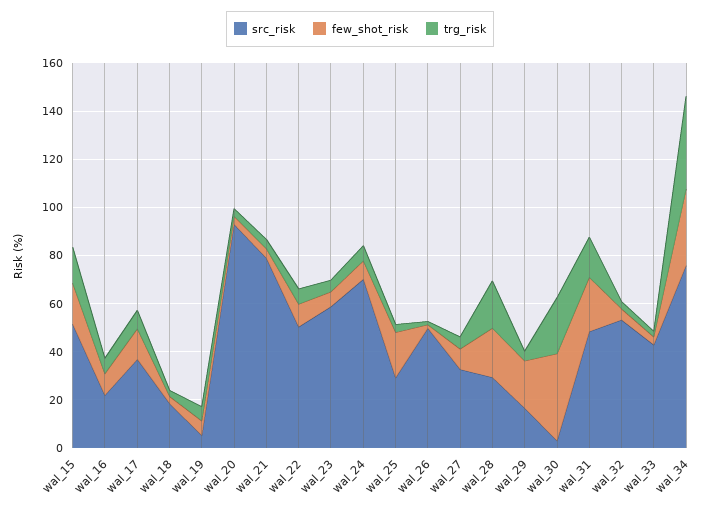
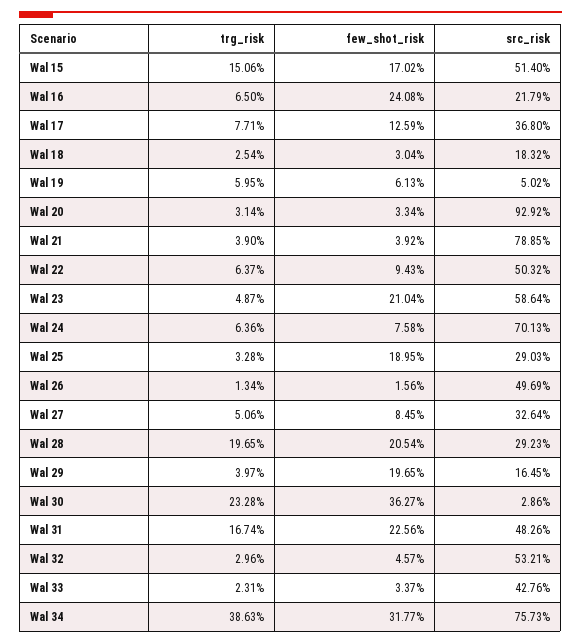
  {
    "src_risk": {
      "wal_15": 51.4,
      "wal_16": 21.79,
      "wal_17": 36.8,
      "wal_18": 18.32,
      "wal_19": 5.02,
      "wal_20": 92.92,
      "wal_21": 78.85,
      "wal_22": 50.32,
      "wal_23": 58.64,
      "wal_24": 70.13,
      "wal_25": 29.03,
      "wal_26": 49.69,
      "wal_27": 32.64,
      "wal_28": 29.23,
      "wal_29": 16.45,
      "wal_30": 2.86,
      "wal_31": 48.26,
      "wal_32": 53.21,
      "wal_33": 42.76,
      "wal_34": 75.73
    },
    "few_shot_risk": {
      "wal_15": 17.02,
-     "wal_16": 10,
+     "wal_16": 24.08,
      "wal_17": 12.59,
      "wal_18": 3.04,
      "wal_19": 6.13,
      "wal_20": 3.34,
      "wal_21": 3.92,
      "wal_22": 9.43,
-     "wal_23": 5,
+     "wal_23": 21.04,
      "wal_24": 7.58,
      "wal_25": 18.95,
      "wal_26": 1.56,
      "wal_27": 8.45,
      "wal_28": 20.54,
      "wal_29": 19.65,
      "wal_30": 36.27,
      "wal_31": 22.56,
      "wal_32": 4.57,
      "wal_33": 3.37,
      "wal_34": 31.77
    },
    "trg_risk": {
      "wal_15": 15.06,
      "wal_16": 6.5,
      "wal_17": 7.71,
      "wal_18": 2.54,
      "wal_19": 5.95,
      "wal_20": 3.14,
      "wal_21": 3.9,
      "wal_22": 6.37,
      "wal_23": 4.87,
      "wal_24": 6.36,
      "wal_25": 3.28,
      "wal_26": 1.34,
      "wal_27": 5.06,
      "wal_28": 19.65,
      "wal_29": 3.97,
      "wal_30": 23.28,
      "wal_31": 16.74,
      "wal_32": 2.96,
      "wal_33": 2.31,
      "wal_34": 38.63
    }
  }

